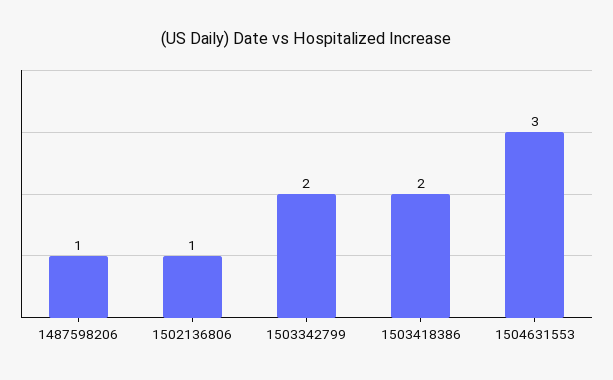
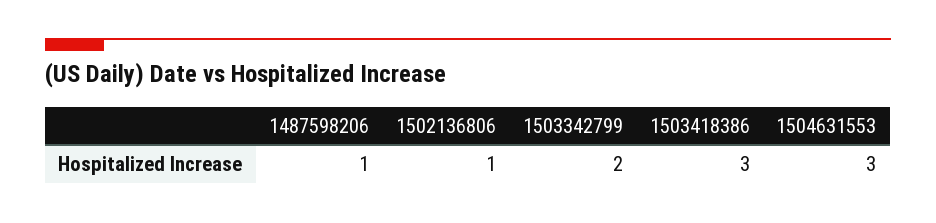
  {
    "1487598206": 1,
    "1502136806": 1,
    "1503342799": 2,
-   "1503418386": 2,
+   "1503418386": 3,
    "1504631553": 3
  }

